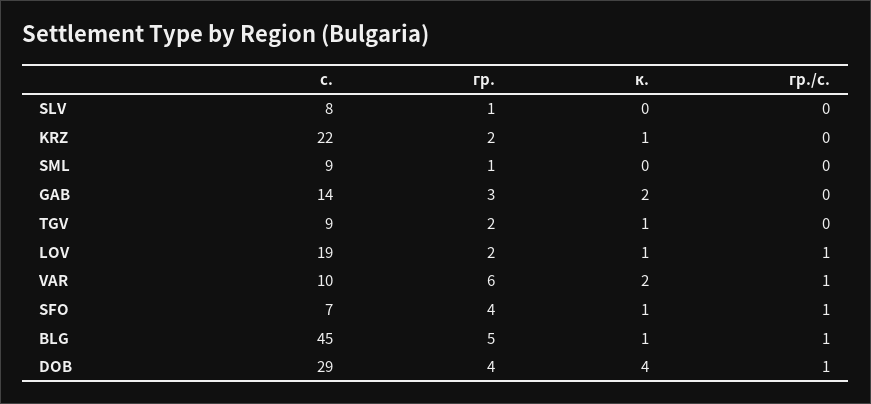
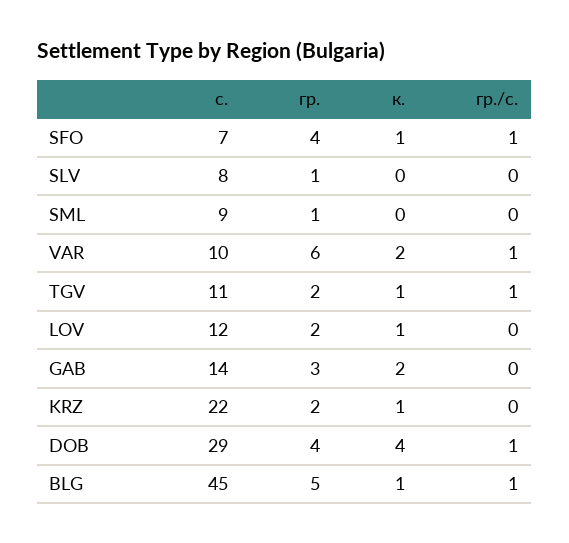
  {
    "с.": {
      "SLV": 8,
      "KRZ": 22,
      "SML": 9,
      "GAB": 14,
-     "TGV": 9,
+     "TGV": 11,
-     "LOV": 19,
+     "LOV": 12,
      "VAR": 10,
      "SFO": 7,
      "BLG": 45,
      "DOB": 29
    },
    "гр.": {
      "SLV": 1,
      "KRZ": 2,
      "SML": 1,
      "GAB": 3,
      "TGV": 2,
      "LOV": 2,
      "VAR": 6,
      "SFO": 4,
      "BLG": 5,
      "DOB": 4
    },
    "к.": {
      "SLV": 0,
      "KRZ": 1,
      "SML": 0,
      "GAB": 2,
      "TGV": 1,
      "LOV": 1,
      "VAR": 2,
      "SFO": 1,
      "BLG": 1,
      "DOB": 4
    },
    "гр./с.": {
      "SLV": 0,
      "KRZ": 0,
      "SML": 0,
      "GAB": 0,
-     "TGV": 0,
+     "TGV": 1,
-     "LOV": 1,
+     "LOV": 0,
      "VAR": 1,
      "SFO": 1,
      "BLG": 1,
      "DOB": 1
    }
  }

